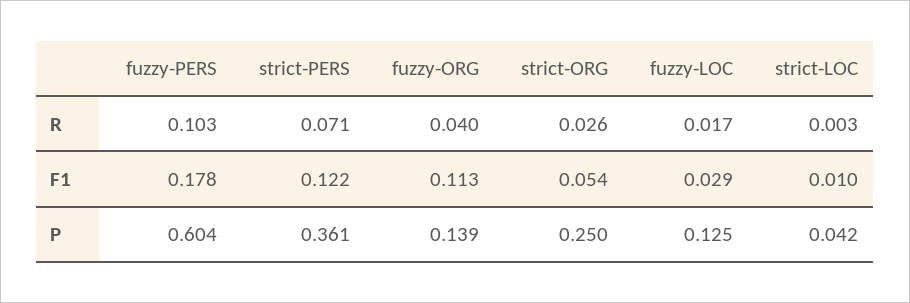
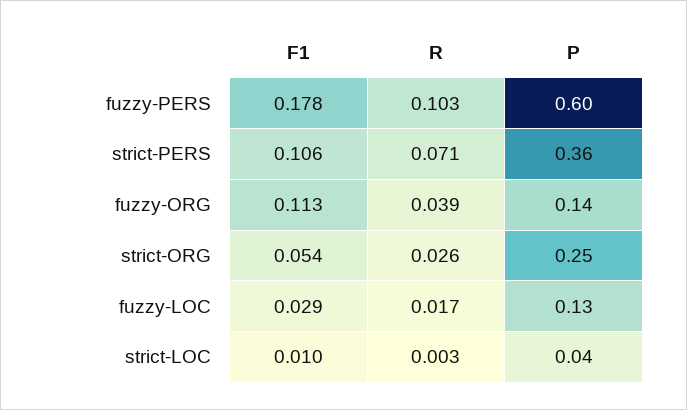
  {
    "fuzzy-PERS": {
      "R": 0.103,
      "F1": 0.178,
      "P": 0.604
    },
    "strict-PERS": {
      "R": 0.071,
-     "F1": 0.122,
+     "F1": 0.106,
      "P": 0.361
    },
    "fuzzy-ORG": {
-     "R": 0.04,
+     "R": 0.039,
      "F1": 0.113,
      "P": 0.139
    },
    "strict-ORG": {
      "R": 0.026,
      "F1": 0.054,
      "P": 0.25
    },
    "fuzzy-LOC": {
      "R": 0.017,
      "F1": 0.029,
      "P": 0.125
    },
    "strict-LOC": {
      "R": 0.003,
      "F1": 0.01,
      "P": 0.042
    }
  }

